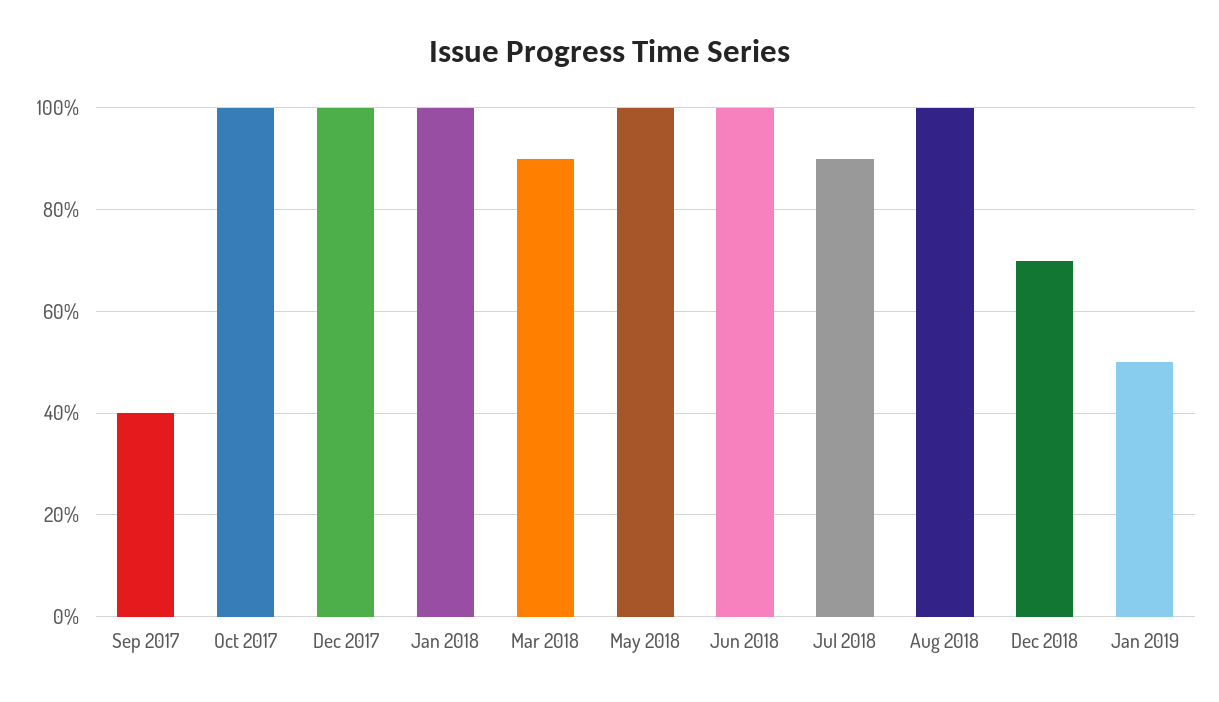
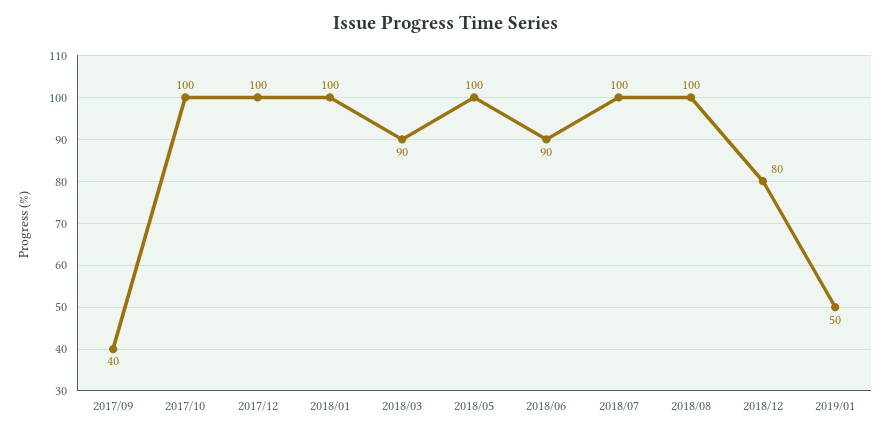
  {
    "Sep 2017": 40,
    "Oct 2017": 100,
    "Dec 2017": 100,
    "Jan 2018": 100,
    "Mar 2018": 90,
    "May 2018": 100,
-   "Jun 2018": 100,
+   "Jun 2018": 90,
-   "Jul 2018": 90,
+   "Jul 2018": 100,
    "Aug 2018": 100,
-   "Dec 2018": 70,
+   "Dec 2018": 80,
    "Jan 2019": 50
  }

